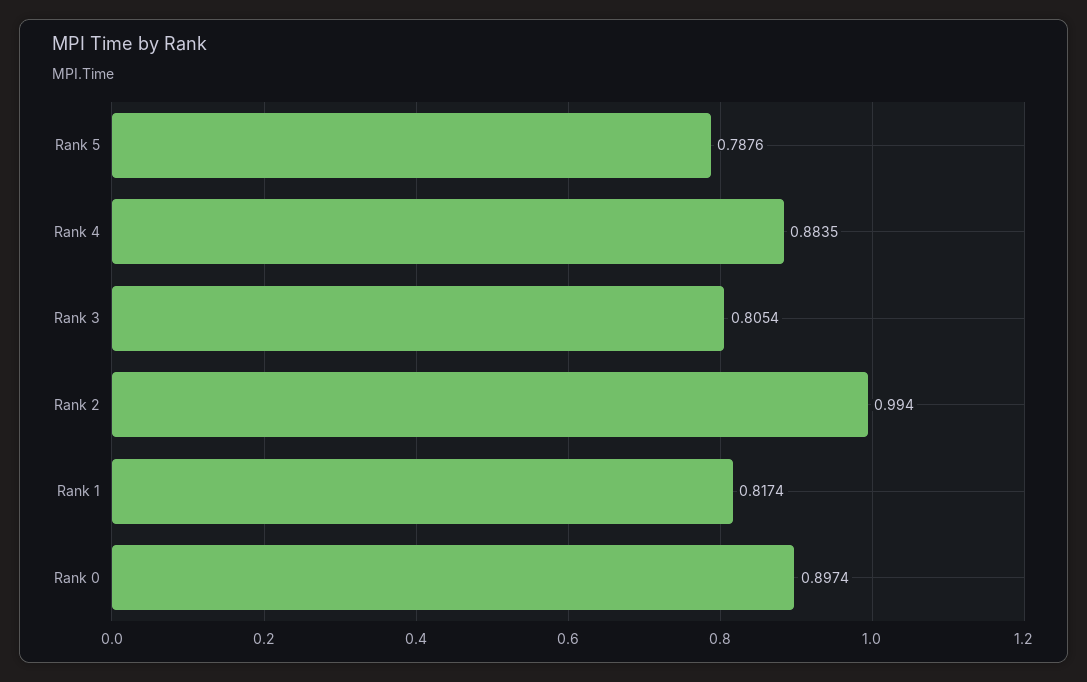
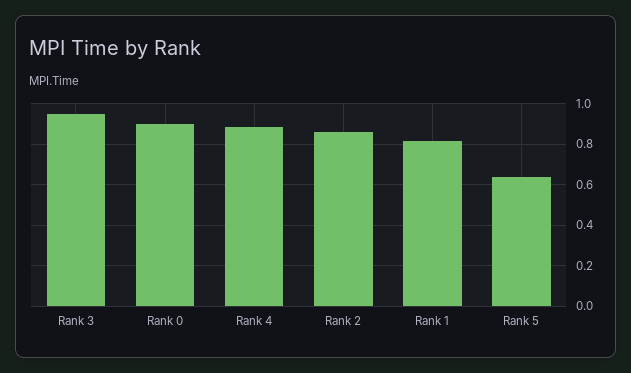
  {
-   "Rank 5": 0.7876,
+   "Rank 5": 0.65,
    "Rank 4": 0.8835,
-   "Rank 3": 0.8054,
+   "Rank 3": 0.95,
-   "Rank 2": 0.994,
+   "Rank 2": 0.85,
    "Rank 1": 0.8174,
    "Rank 0": 0.8974
  }

